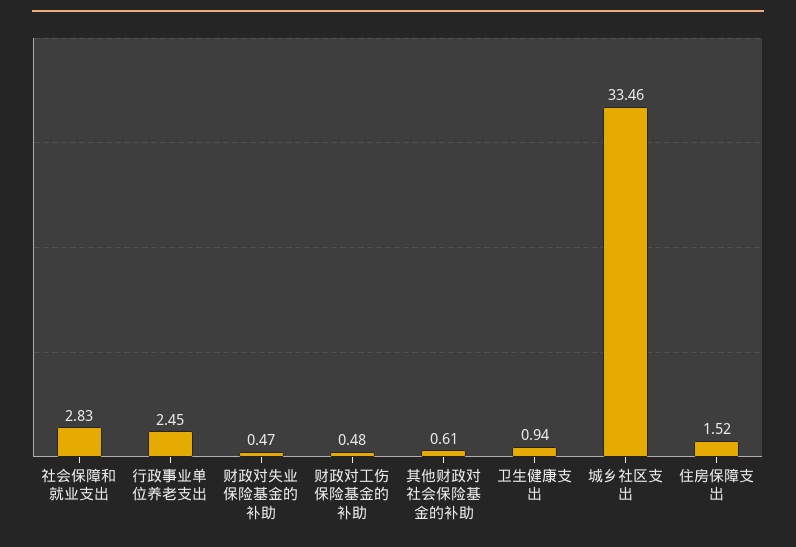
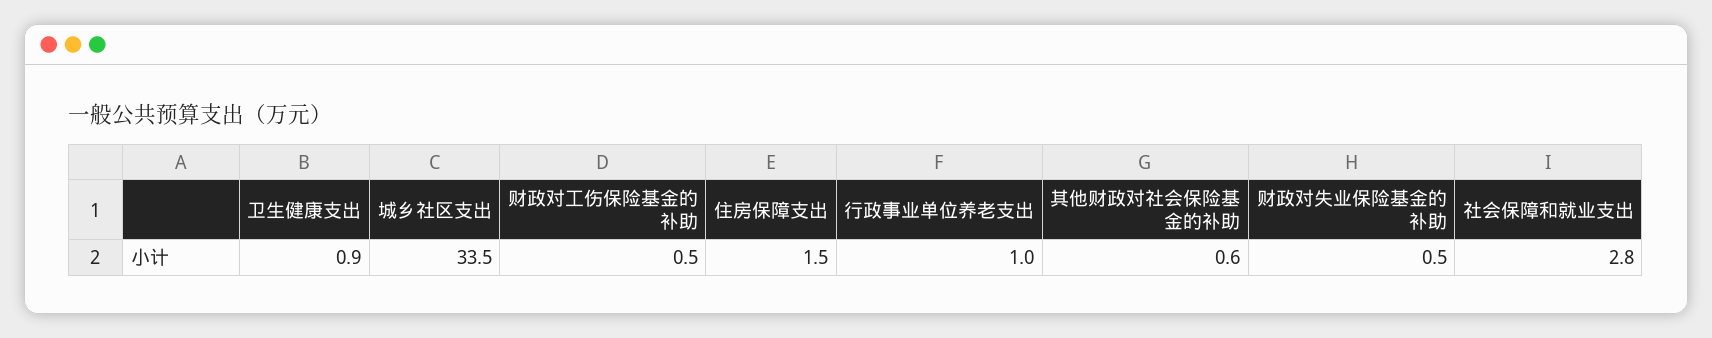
  {
    "社会保障和就业支出": 2.83,
-   "行政事业单位养老支出": 2.45,
+   "行政事业单位养老支出": 1,
    "财政对失业保险基金的补助": 0.47,
    "财政对工伤保险基金的补助": 0.48,
    "其他财政对社会保险基金的补助": 0.61,
    "卫生健康支出": 0.94,
    "城乡社区支出": 33.46,
    "住房保障支出": 1.52
  }

